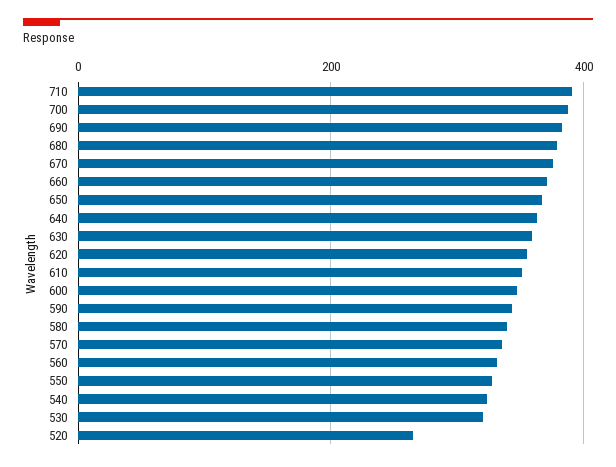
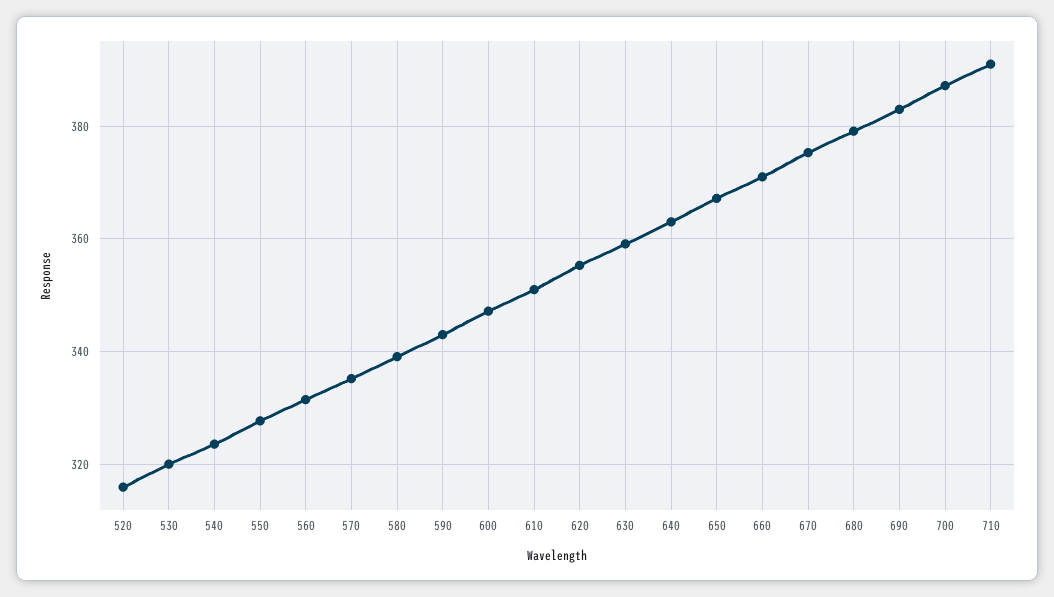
  {
    "710": 392,
    "700": 388,
    "690": 384,
    "680": 380,
    "670": 376,
    "660": 372,
    "650": 368,
    "640": 364,
    "630": 360,
    "620": 356,
    "610": 352,
    "600": 348,
    "590": 344,
    "580": 340,
    "570": 336,
    "560": 332,
    "550": 328,
    "540": 324,
    "530": 320,
-   "520": 260
+   "520": 316
  }

